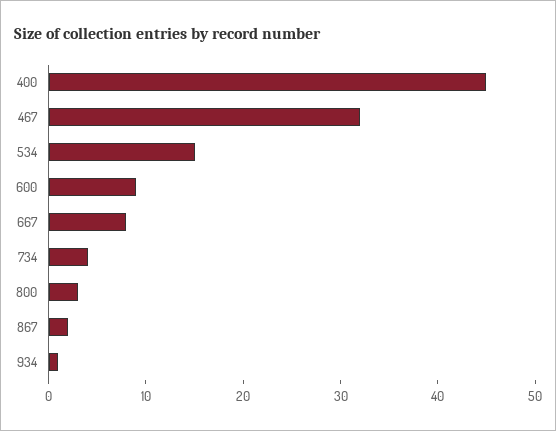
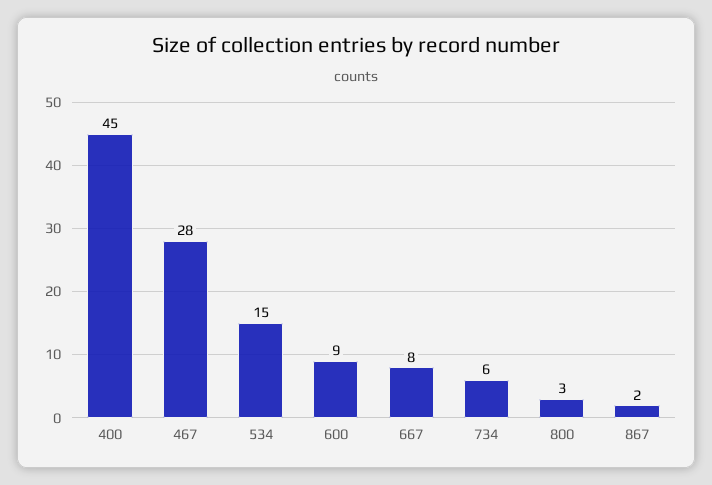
  {
    "400": 45,
-   "467": 32,
+   "467": 28,
    "534": 15,
    "600": 9,
    "667": 8,
-   "734": 4,
+   "734": 6,
    "800": 3,
-   "867": 2,
+   "867": 2
-   "934": 1
  }

